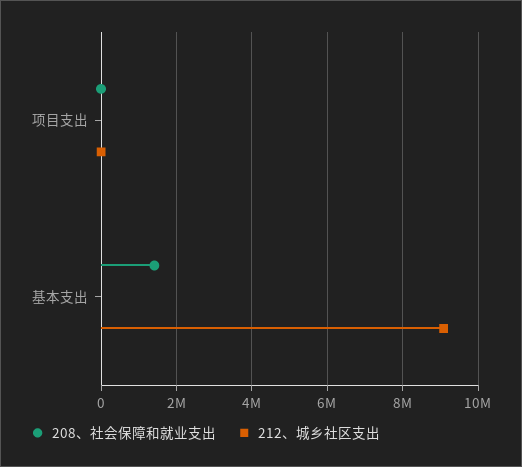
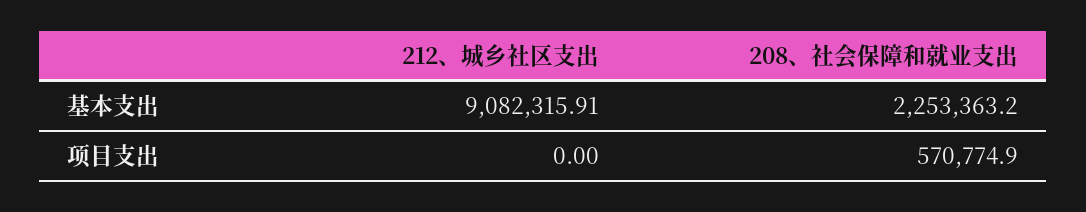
  {
    "208、社会保障和就业支出": {
-     "项目支出": 0,
+     "项目支出": 570774.9,
-     "基本支出": 1400000
+     "基本支出": 2253363.2
    },
    "212、城乡社区支出": {
      "项目支出": 0,
      "基本支出": 9082315.91
    }
  }

